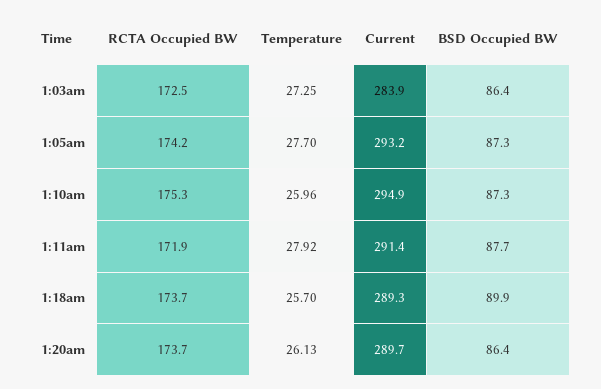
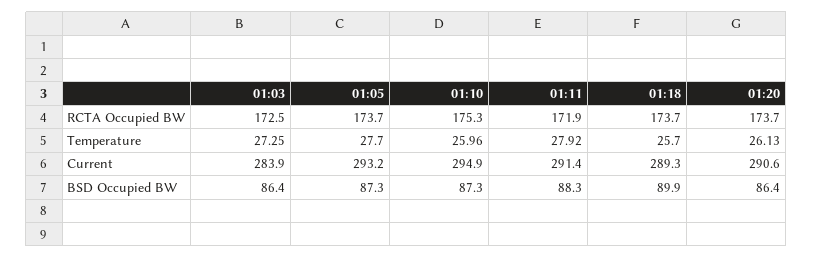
  {
    "RCTA Occupied BW": {
      "1:03am": 172.5,
-     "1:05am": 174.2,
+     "1:05am": 173.7,
      "1:10am": 175.3,
      "1:11am": 171.9,
      "1:18am": 173.7,
      "1:20am": 173.7
    },
    "Temperature": {
      "1:03am": 27.25,
      "1:05am": 27.7,
      "1:10am": 25.96,
      "1:11am": 27.92,
      "1:18am": 25.7,
      "1:20am": 26.13
    },
    "Current": {
      "1:03am": 283.9,
      "1:05am": 293.2,
      "1:10am": 294.9,
      "1:11am": 291.4,
      "1:18am": 289.3,
-     "1:20am": 289.7
+     "1:20am": 290.6
    },
    "BSD Occupied BW": {
      "1:03am": 86.4,
      "1:05am": 87.3,
      "1:10am": 87.3,
-     "1:11am": 87.7,
+     "1:11am": 88.3,
      "1:18am": 89.9,
      "1:20am": 86.4
    }
  }

